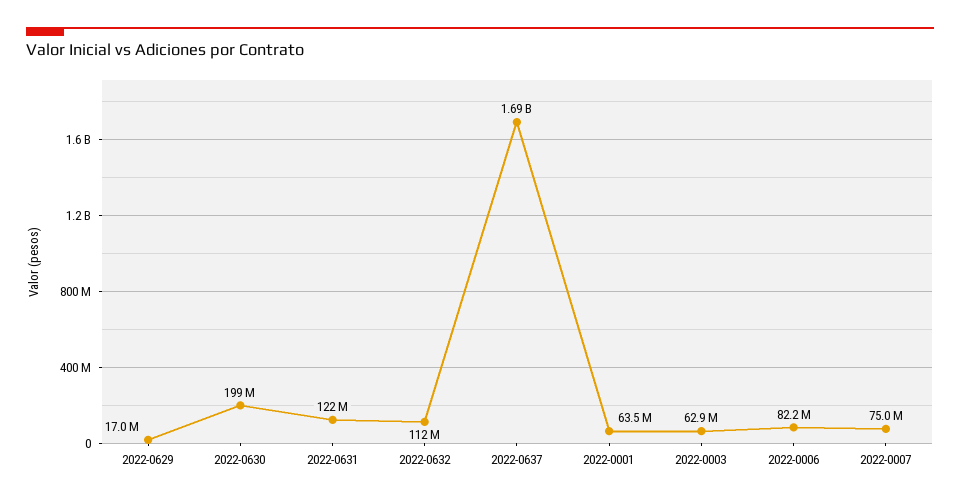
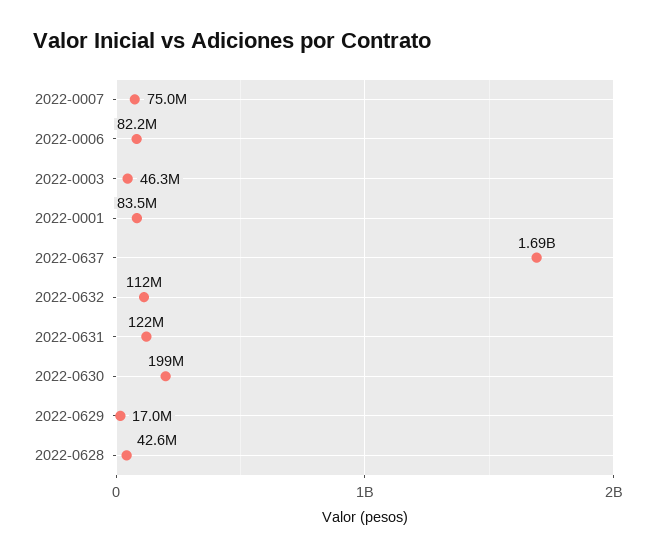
  {
    "2022-0629": 17000000,
    "2022-0630": 199000000,
    "2022-0631": 122000000,
    "2022-0632": 112000000,
    "2022-0637": 1690000000,
-   "2022-0001": 63500000,
+   "2022-0001": 83500000,
-   "2022-0003": 62900000,
+   "2022-0003": 46300000,
    "2022-0006": 82200000,
-   "2022-0007": 75000000
+   "2022-0007": 75000000,
+   "2022-0628": 42600000
  }

